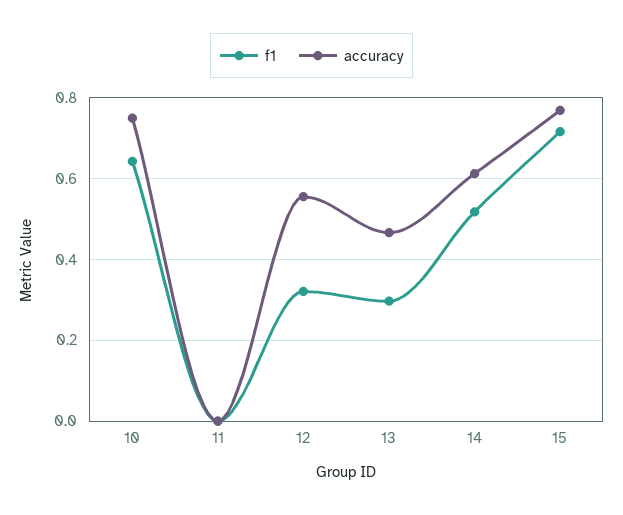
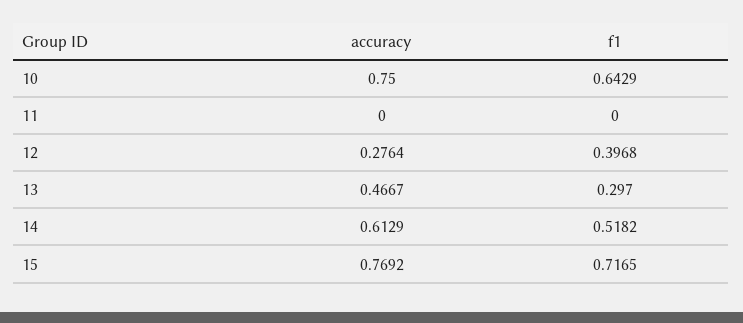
  {
    "f1": {
      "10": 0.6429,
      "11": 0,
-     "12": 0.32,
+     "12": 0.3968,
      "13": 0.297,
      "14": 0.5182,
      "15": 0.7165
    },
    "accuracy": {
      "10": 0.75,
      "11": 0,
-     "12": 0.56,
+     "12": 0.2764,
      "13": 0.4667,
      "14": 0.6129,
      "15": 0.7692
    }
  }

